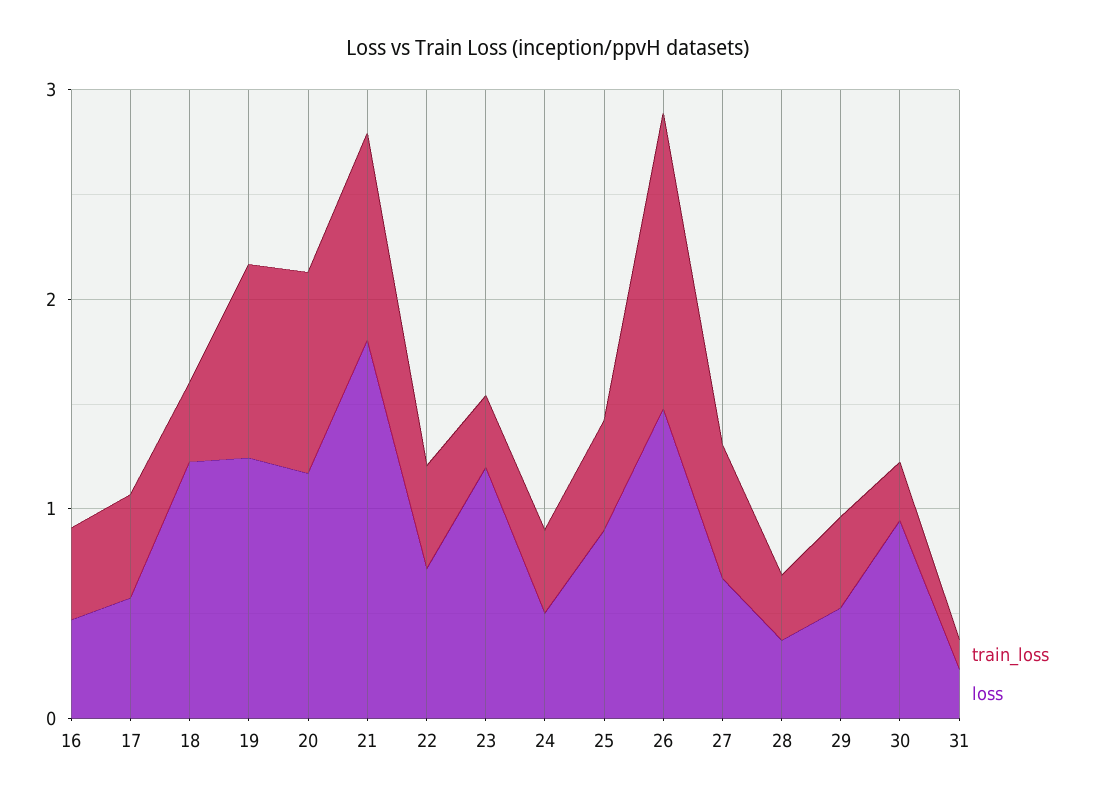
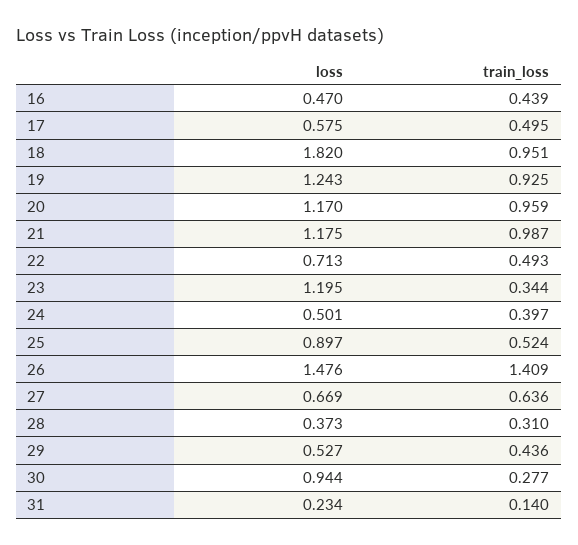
  {
    "train_loss": {
      "16": 0.439,
      "17": 0.495,
-     "18": 0.4,
+     "18": 0.951,
      "19": 0.925,
      "20": 0.959,
      "21": 0.987,
      "22": 0.493,
      "23": 0.344,
      "24": 0.397,
      "25": 0.524,
      "26": 1.409,
      "27": 0.636,
      "28": 0.31,
      "29": 0.436,
      "30": 0.277,
      "31": 0.14
    },
    "loss": {
      "16": 0.47,
      "17": 0.575,
-     "18": 1.2,
+     "18": 1.82,
      "19": 1.243,
      "20": 1.17,
-     "21": 1.8,
+     "21": 1.175,
      "22": 0.713,
      "23": 1.195,
      "24": 0.501,
      "25": 0.897,
      "26": 1.476,
      "27": 0.669,
      "28": 0.373,
      "29": 0.527,
      "30": 0.944,
      "31": 0.234
    }
  }

